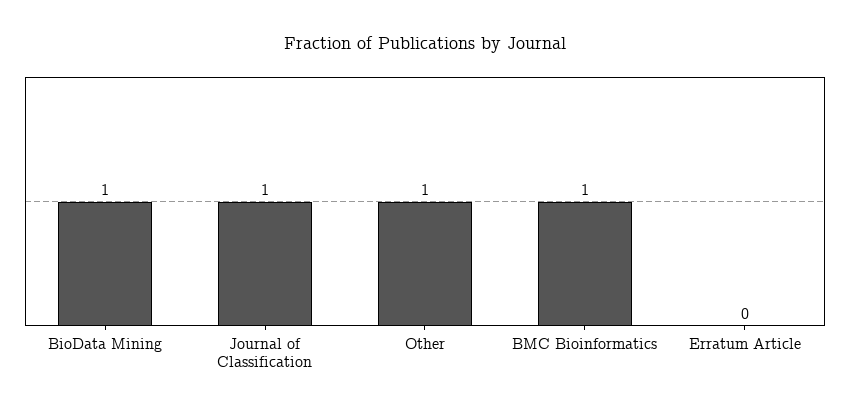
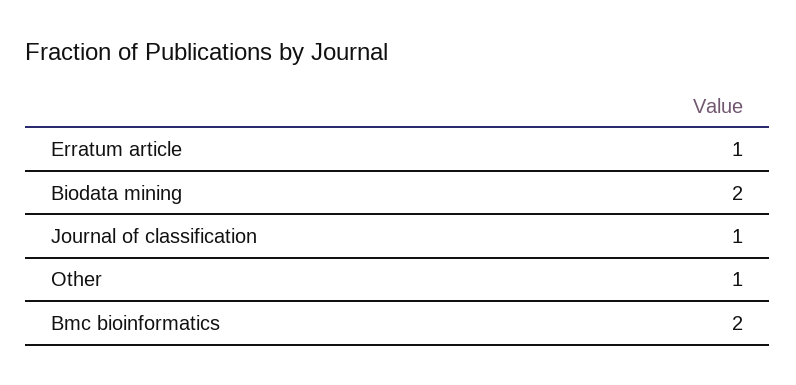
  {
-   "BioData Mining": 1,
+   "BioData Mining": 2,
    "Journal of Classification": 1,
    "Other": 1,
-   "BMC Bioinformatics": 1,
+   "BMC Bioinformatics": 2,
-   "Erratum Article": 0
+   "Erratum Article": 1
  }

